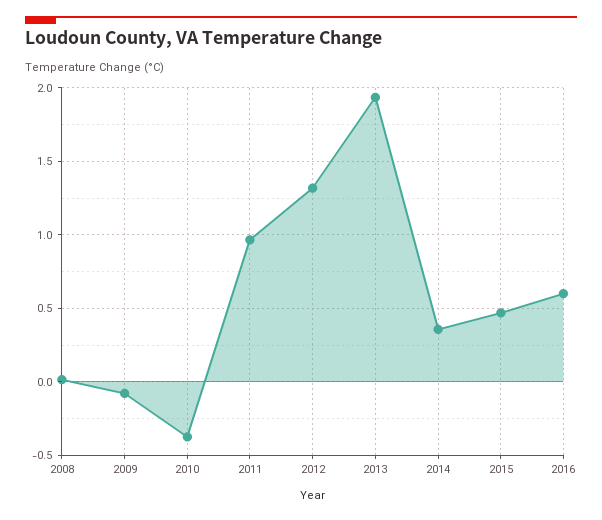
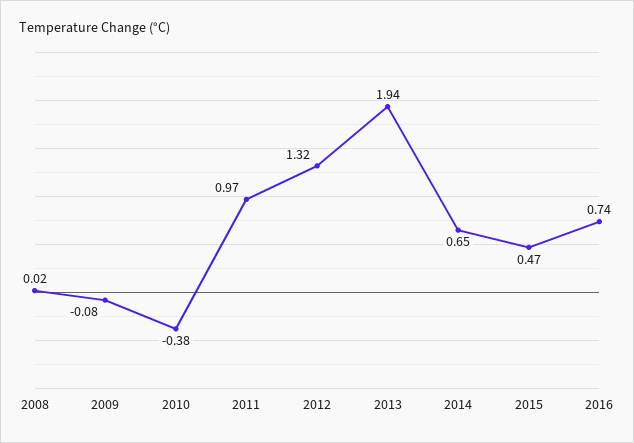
  {
    "2008": 0.02,
    "2009": -0.08,
    "2010": -0.38,
    "2011": 0.97,
    "2012": 1.32,
    "2013": 1.94,
-   "2014": 0.35,
+   "2014": 0.65,
    "2015": 0.47,
-   "2016": 0.6
+   "2016": 0.74
  }

